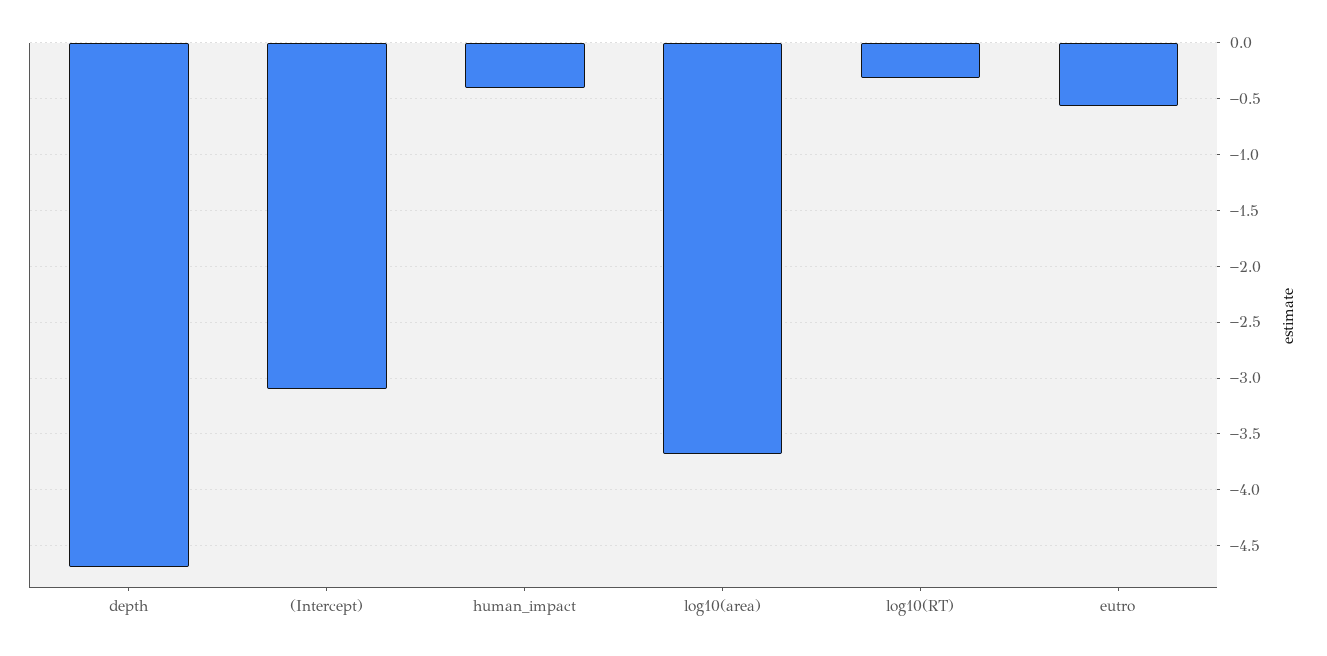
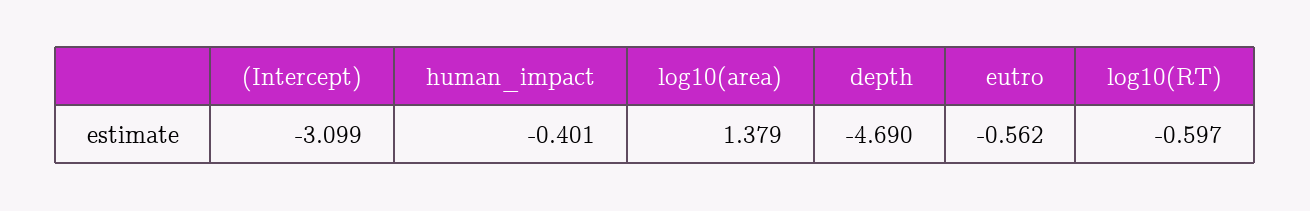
  {
    "depth": -4.69,
    "(Intercept)": -3.099,
    "human_impact": -0.401,
-   "log10(area)": -3.7,
+   "log10(area)": 1.379,
-   "log10(RT)": -0.3,
+   "log10(RT)": -0.597,
    "eutro": -0.562
  }

